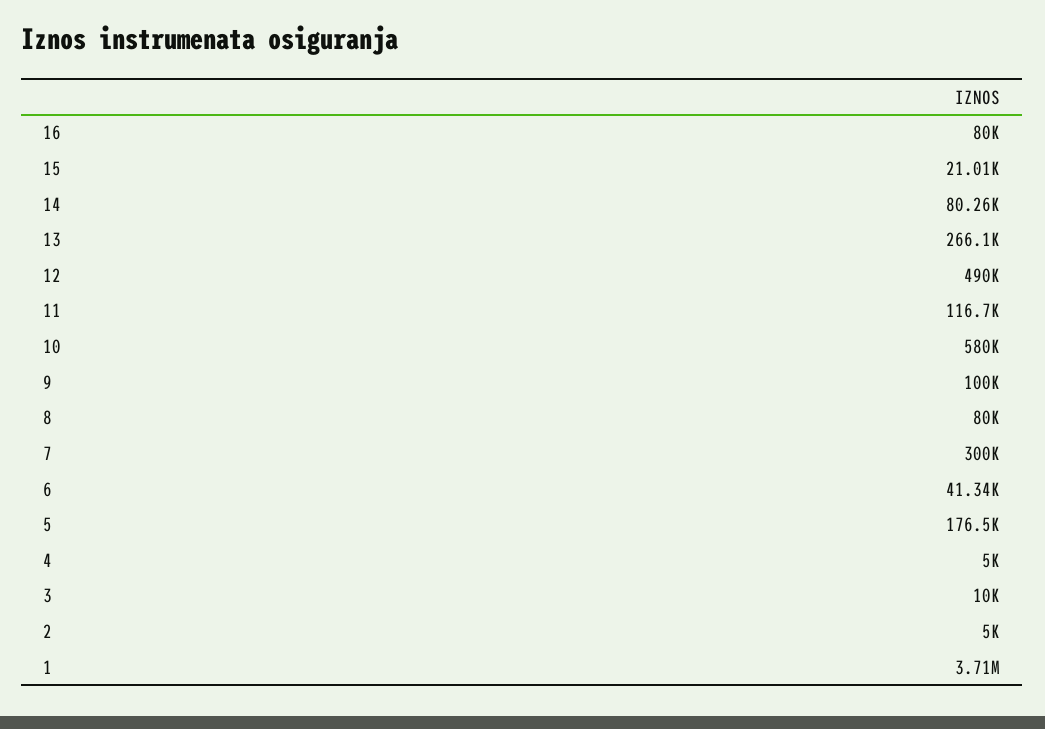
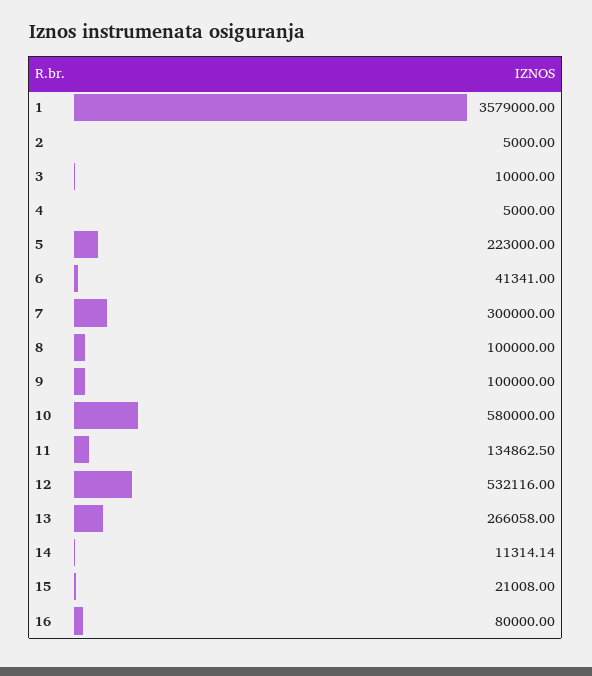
  {
    "16": 80000,
    "15": 21008,
-   "14": 80260,
+   "14": 11314.14,
    "13": 266058,
-   "12": 490000,
+   "12": 532116,
-   "11": 116700,
+   "11": 134862.5,
    "10": 580000,
    "9": 100000,
-   "8": 80000,
+   "8": 100000,
    "7": 300000,
    "6": 41341,
-   "5": 176500,
+   "5": 223000,
    "4": 5000,
    "3": 10000,
    "2": 5000,
-   "1": 3710000
+   "1": 3579000
  }

